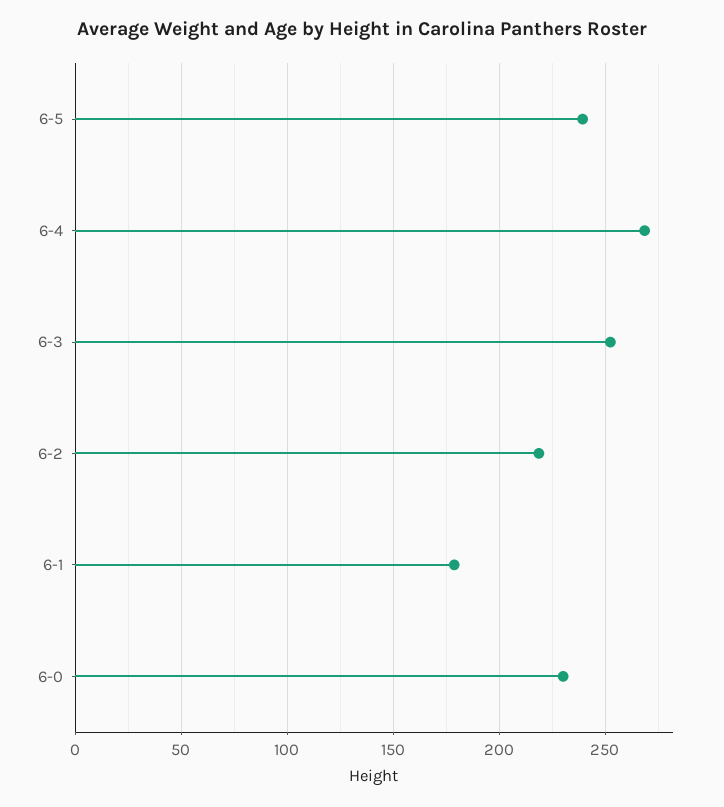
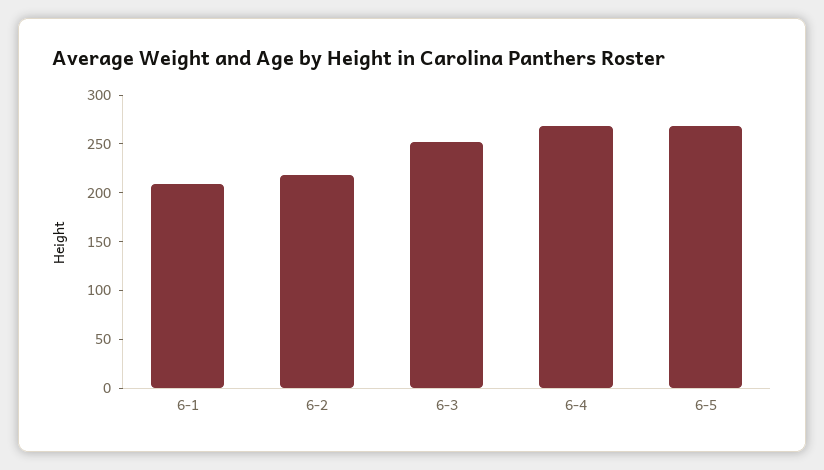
  {
-   "6-5": 240,
+   "6-5": 270,
    "6-4": 270,
    "6-3": 250,
    "6-2": 220,
-   "6-1": 180,
+   "6-1": 210
-   "6-0": 230
  }

